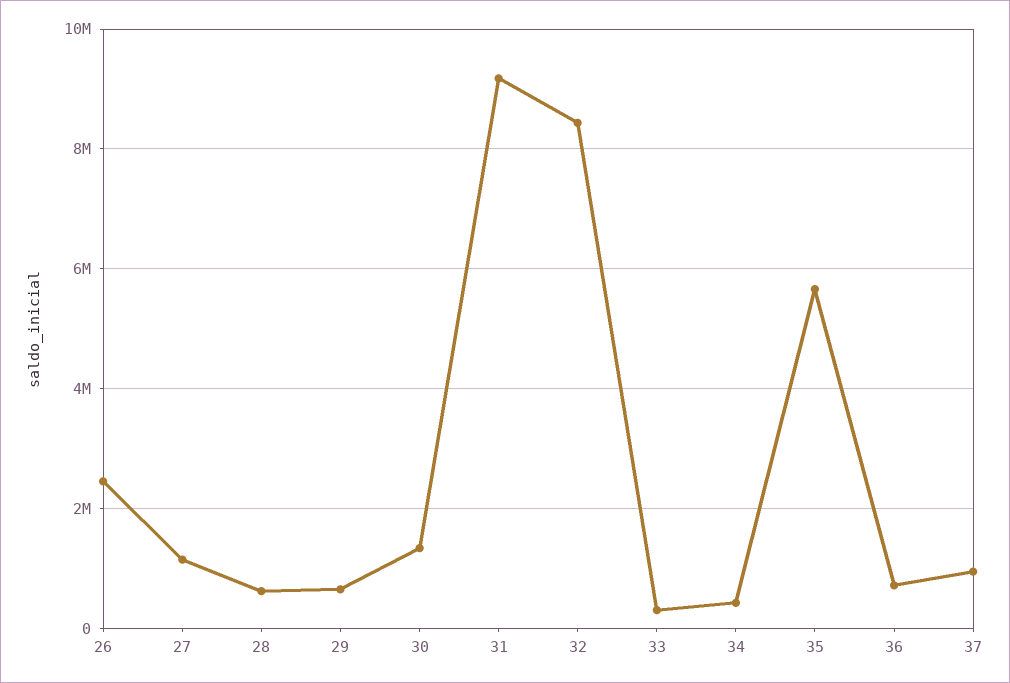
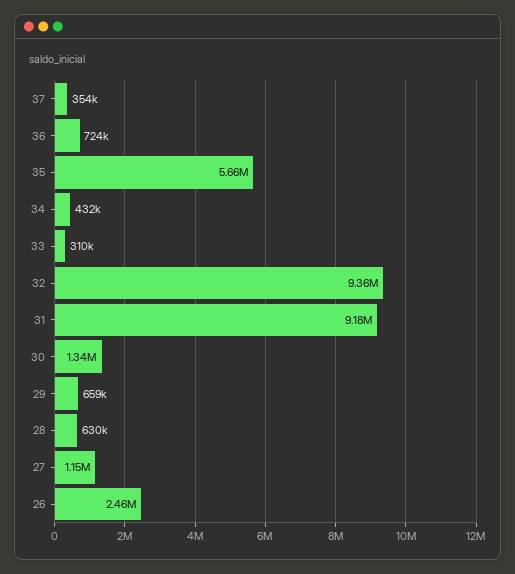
  {
    "26": 2460000,
    "27": 1150000,
    "28": 630000,
    "29": 659000,
    "30": 1340000,
    "31": 9180000,
-   "32": 8400000,
+   "32": 9360000,
    "33": 310000,
    "34": 432000,
    "35": 5660000,
    "36": 724000,
-   "37": 1000000
+   "37": 354000
  }

